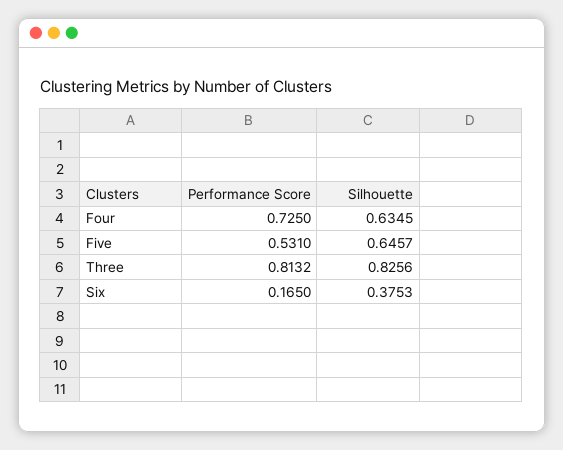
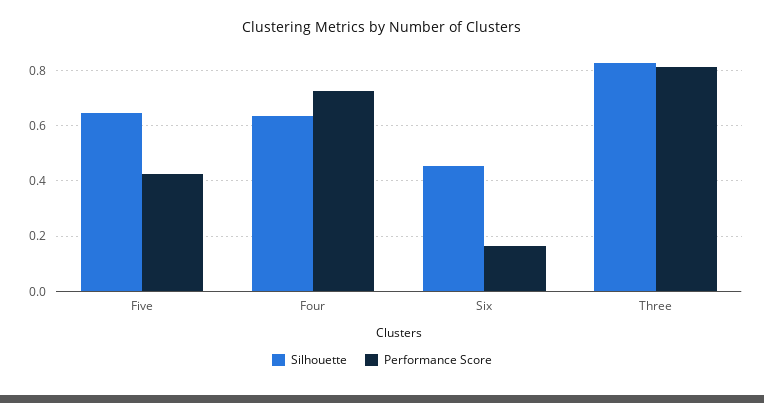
  {
    "Performance Score": {
      "Four": 0.725,
-     "Five": 0.531,
+     "Five": 0.425,
      "Three": 0.8132,
      "Six": 0.165
    },
    "Silhouette": {
      "Four": 0.6345,
      "Five": 0.6457,
      "Three": 0.8256,
-     "Six": 0.3753
+     "Six": 0.45
    }
  }

